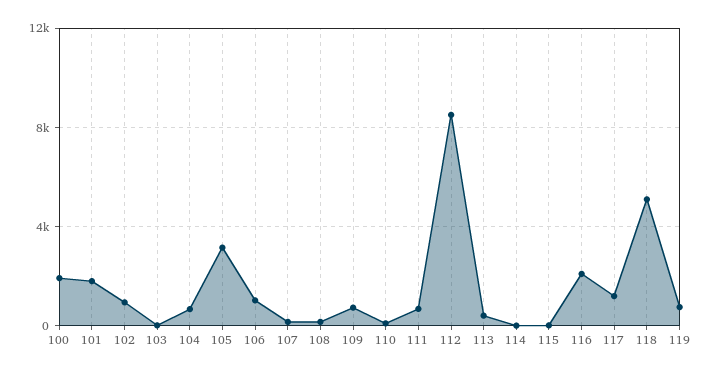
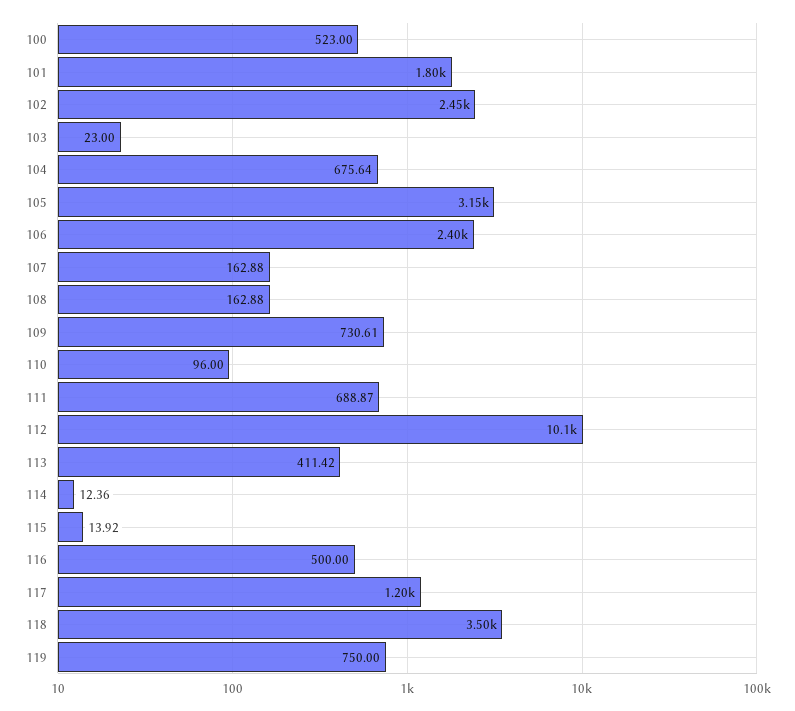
  {
-   "100": 2000,
+   "100": 523,
    "101": 1800,
-   "102": 1000,
+   "102": 2450,
    "103": 23,
    "104": 675.64,
    "105": 3150,
-   "106": 1000,
+   "106": 2400,
    "107": 162.88,
    "108": 162.88,
    "109": 730.61,
    "110": 96,
    "111": 688.87,
-   "112": 8500,
+   "112": 10100,
    "113": 411.42,
    "114": 12.36,
    "115": 13.92,
-   "116": 2000,
+   "116": 500,
    "117": 1200,
-   "118": 5000,
+   "118": 3500,
    "119": 750
  }

